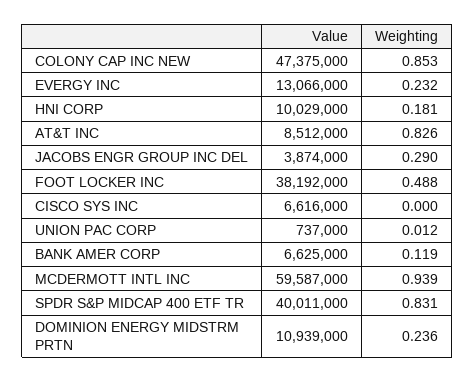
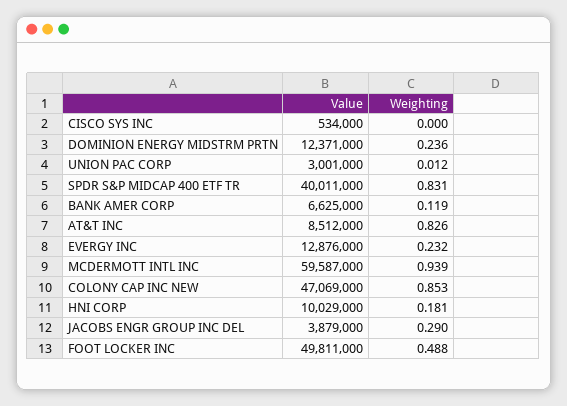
  {
    "Value": {
-     "COLONY CAP INC NEW": 47375000,
+     "COLONY CAP INC NEW": 47069000,
-     "EVERGY INC": 13066000,
+     "EVERGY INC": 12876000,
      "HNI CORP": 10029000,
      "AT&T INC": 8512000,
-     "JACOBS ENGR GROUP INC DEL": 3874000,
+     "JACOBS ENGR GROUP INC DEL": 3879000,
-     "FOOT LOCKER INC": 38192000,
+     "FOOT LOCKER INC": 49811000,
-     "CISCO SYS INC": 6616000,
+     "CISCO SYS INC": 534000,
-     "UNION PAC CORP": 737000,
+     "UNION PAC CORP": 3001000,
      "BANK AMER CORP": 6625000,
      "MCDERMOTT INTL INC": 59587000,
      "SPDR S&P MIDCAP 400 ETF TR": 40011000,
-     "DOMINION ENERGY MIDSTRM PRTN": 10939000
+     "DOMINION ENERGY MIDSTRM PRTN": 12371000
    },
    "Weighting": {
      "COLONY CAP INC NEW": 0.853,
      "EVERGY INC": 0.232,
      "HNI CORP": 0.181,
      "AT&T INC": 0.826,
      "JACOBS ENGR GROUP INC DEL": 0.29,
      "FOOT LOCKER INC": 0.488,
      "CISCO SYS INC": 0,
      "UNION PAC CORP": 0.012,
      "BANK AMER CORP": 0.119,
      "MCDERMOTT INTL INC": 0.939,
      "SPDR S&P MIDCAP 400 ETF TR": 0.831,
      "DOMINION ENERGY MIDSTRM PRTN": 0.236
    }
  }

